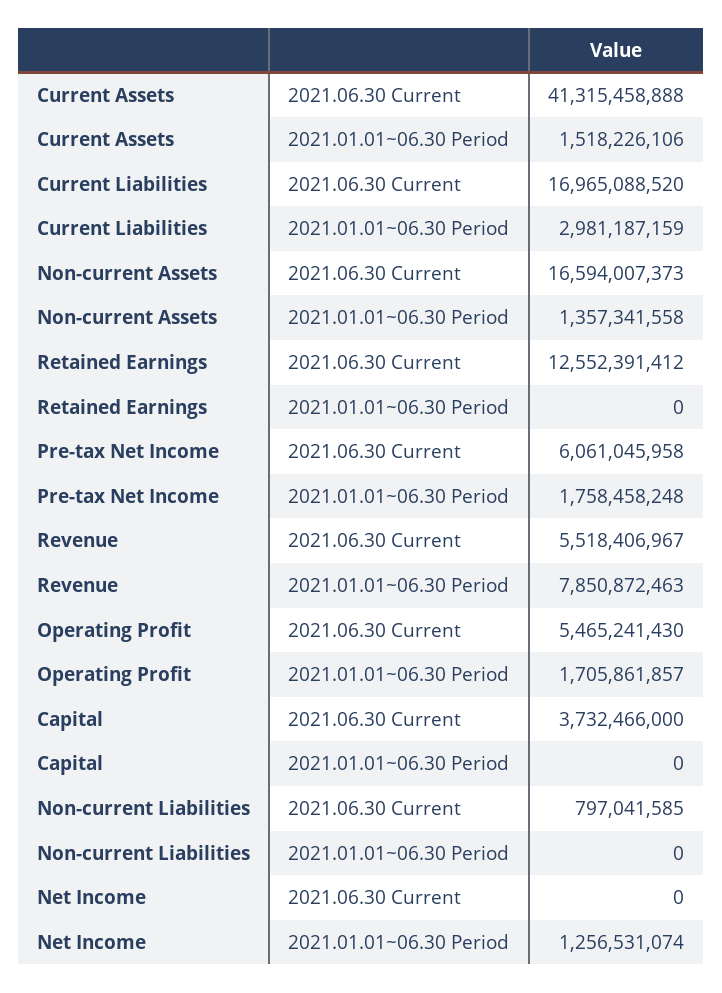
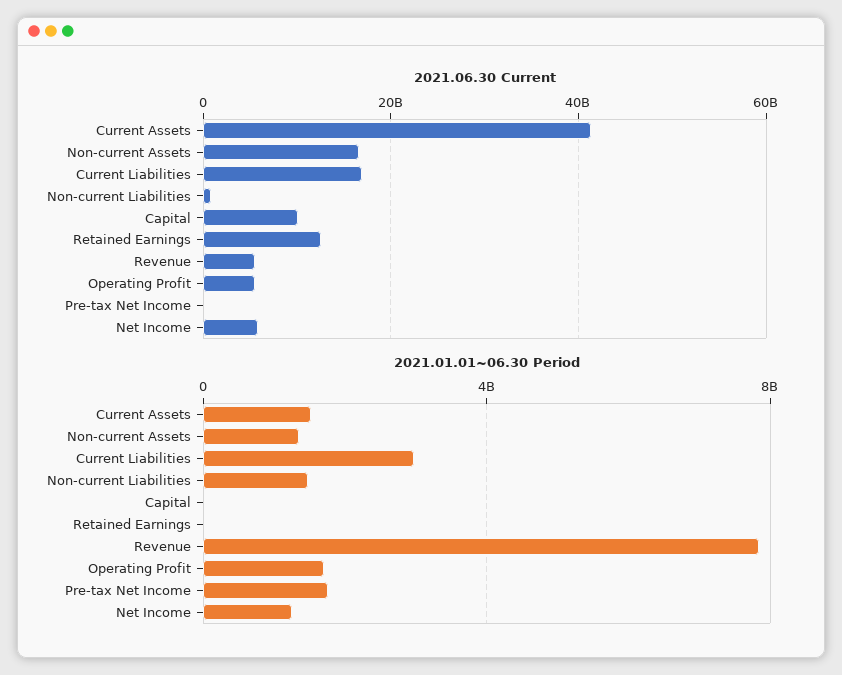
  {
    "2021.06.30 Current": {
      "Current Assets": 41315458888,
      "Current Liabilities": 16965088520,
      "Non-current Assets": 16594007373,
      "Retained Earnings": 12552391412,
-     "Pre-tax Net Income": 6061045958,
+     "Pre-tax Net Income": 0,
      "Revenue": 5518406967,
      "Operating Profit": 5465241430,
-     "Capital": 3732466000,
+     "Capital": 10000000000,
      "Non-current Liabilities": 797041585,
-     "Net Income": 0
+     "Net Income": 6000000000
    },
    "2021.01.01~06.30 Period": {
      "Current Assets": 1518226106,
      "Current Liabilities": 2981187159,
      "Non-current Assets": 1357341558,
      "Retained Earnings": 0,
      "Pre-tax Net Income": 1758458248,
      "Revenue": 7850872463,
      "Operating Profit": 1705861857,
      "Capital": 0,
-     "Non-current Liabilities": 0,
+     "Non-current Liabilities": 1500000000,
      "Net Income": 1256531074
    }
  }

